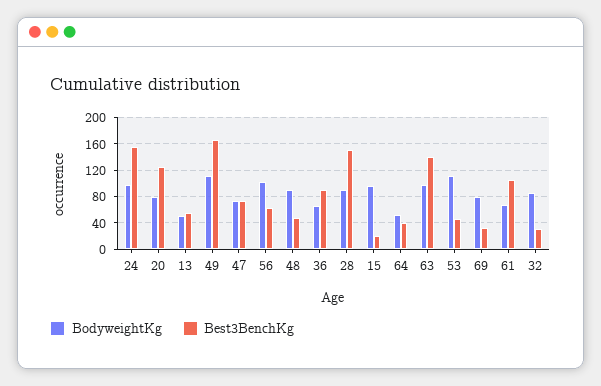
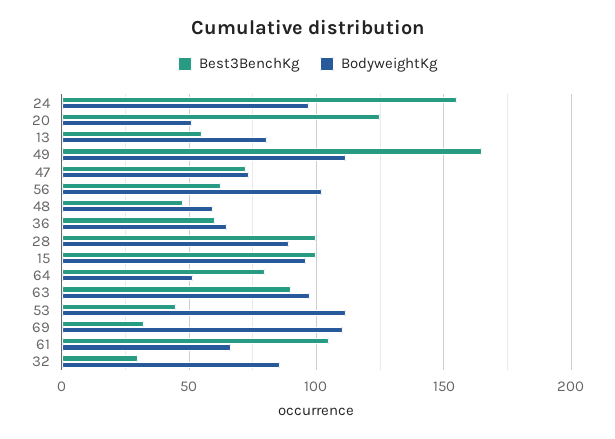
  {
    "BodyweightKg": {
      "24": 95,
-     "20": 80,
+     "20": 50,
-     "13": 50,
+     "13": 80,
      "49": 110,
      "47": 75,
      "56": 100,
-     "48": 90,
+     "48": 60,
      "36": 65,
      "28": 90,
      "15": 95,
      "64": 50,
      "63": 100,
      "53": 110,
-     "69": 80,
+     "69": 110,
      "61": 65,
      "32": 85
    },
    "Best3BenchKg": {
      "24": 155,
      "20": 125,
      "13": 55,
      "49": 165,
      "47": 75,
      "56": 65,
      "48": 50,
-     "36": 90,
+     "36": 60,
-     "28": 150,
+     "28": 100,
-     "15": 20,
+     "15": 100,
-     "64": 40,
+     "64": 80,
-     "63": 140,
+     "63": 90,
      "53": 45,
      "69": 35,
      "61": 105,
      "32": 30
    }
  }

